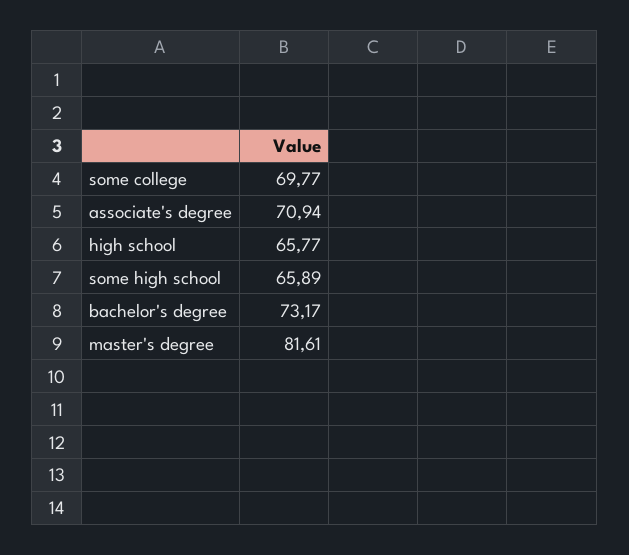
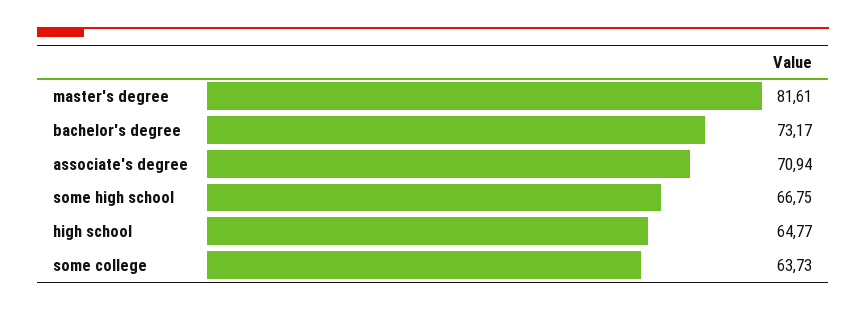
  {
-   "some college": 69.77,
+   "some college": 63.73,
    "associate's degree": 70.94,
-   "high school": 65.77,
+   "high school": 64.77,
-   "some high school": 65.89,
+   "some high school": 66.75,
    "bachelor's degree": 73.17,
    "master's degree": 81.61
  }

